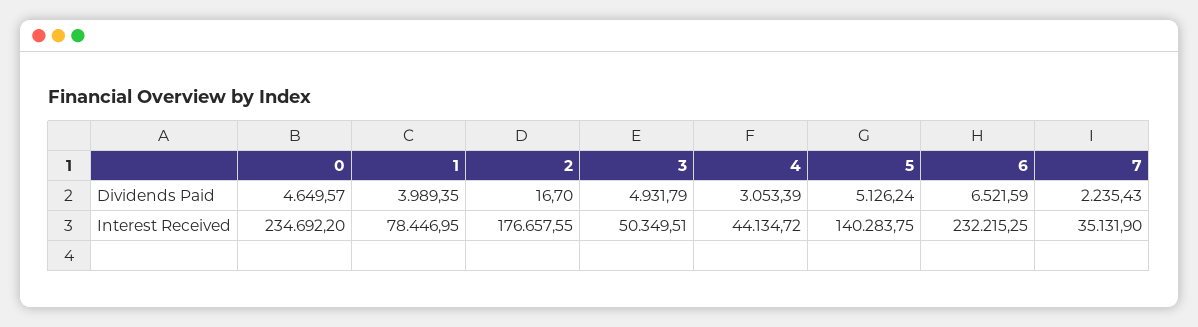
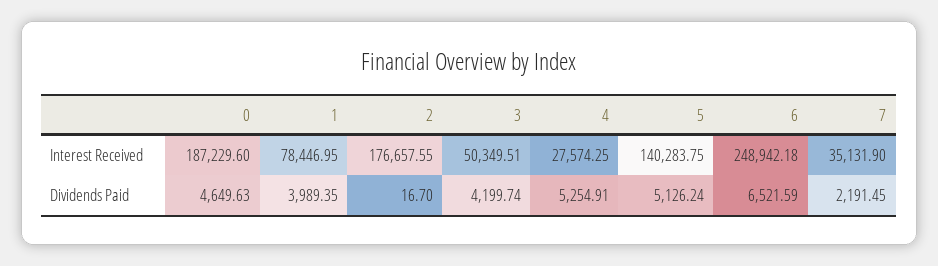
  {
    "0": {
-     "Dividends Paid": 4649.57,
+     "Dividends Paid": 4649.63,
-     "Interest Received": 234692.2
+     "Interest Received": 187229.6
    },
    "1": {
      "Dividends Paid": 3989.35,
      "Interest Received": 78446.95
    },
    "2": {
      "Dividends Paid": 16.7,
      "Interest Received": 176657.55
    },
    "3": {
-     "Dividends Paid": 4931.79,
+     "Dividends Paid": 4199.74,
      "Interest Received": 50349.51
    },
    "4": {
-     "Dividends Paid": 3053.39,
+     "Dividends Paid": 5254.91,
-     "Interest Received": 44134.72
+     "Interest Received": 27574.25
    },
    "5": {
      "Dividends Paid": 5126.24,
      "Interest Received": 140283.75
    },
    "6": {
      "Dividends Paid": 6521.59,
-     "Interest Received": 232215.25
+     "Interest Received": 248942.18
    },
    "7": {
-     "Dividends Paid": 2235.43,
+     "Dividends Paid": 2191.45,
      "Interest Received": 35131.9
    }
  }

